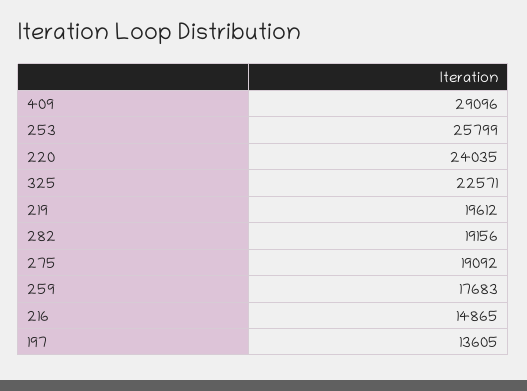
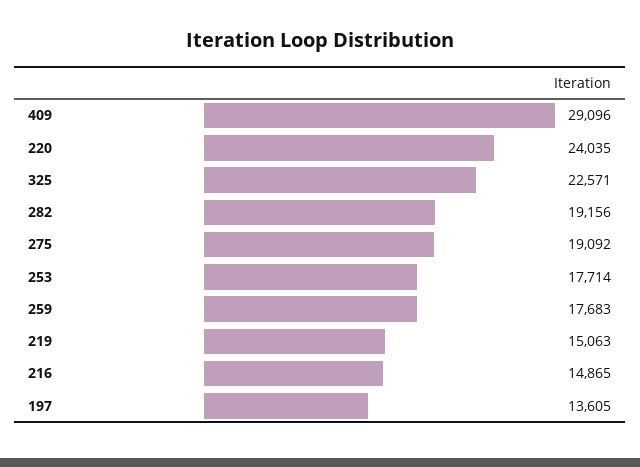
  {
    "409": 29096,
-   "253": 25799,
+   "253": 17714,
    "220": 24035,
    "325": 22571,
-   "219": 19612,
+   "219": 15063,
    "282": 19156,
    "275": 19092,
    "259": 17683,
    "216": 14865,
    "197": 13605
  }

